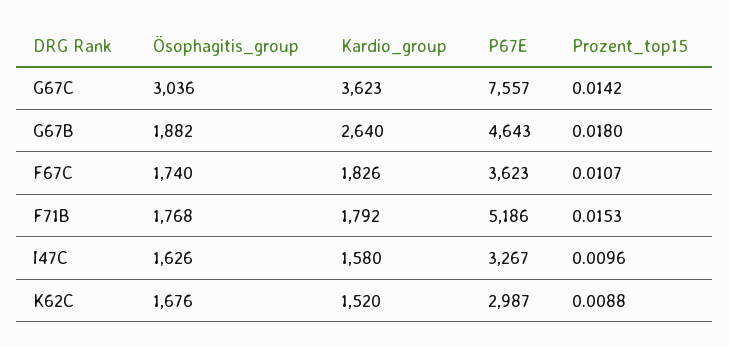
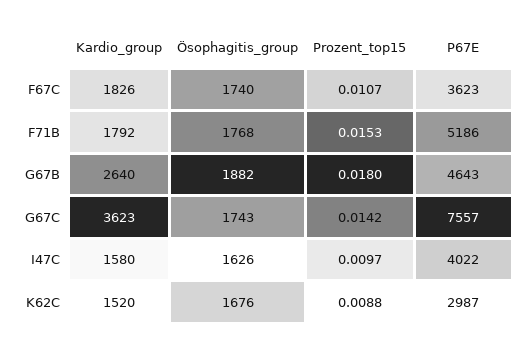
  {
    "Ösophagitis_group": {
-     "G67C": 3036,
+     "G67C": 1743,
      "G67B": 1882,
      "F67C": 1740,
      "F71B": 1768,
      "I47C": 1626,
      "K62C": 1676
    },
    "Kardio_group": {
      "G67C": 3623,
      "G67B": 2640,
      "F67C": 1826,
      "F71B": 1792,
      "I47C": 1580,
      "K62C": 1520
    },
    "P67E": {
      "G67C": 7557,
      "G67B": 4643,
      "F67C": 3623,
      "F71B": 5186,
-     "I47C": 3267,
+     "I47C": 4022,
      "K62C": 2987
    },
    "Prozent_top15": {
      "G67C": 0.0142,
      "G67B": 0.018,
      "F67C": 0.0107,
      "F71B": 0.0153,
-     "I47C": 0.0096,
+     "I47C": 0.0097,
      "K62C": 0.0088
    }
  }

